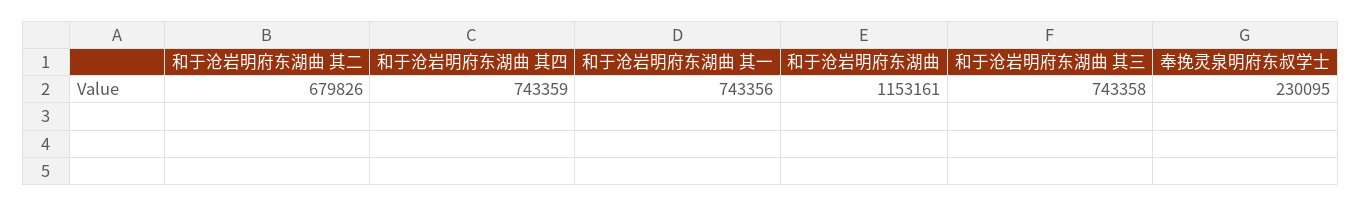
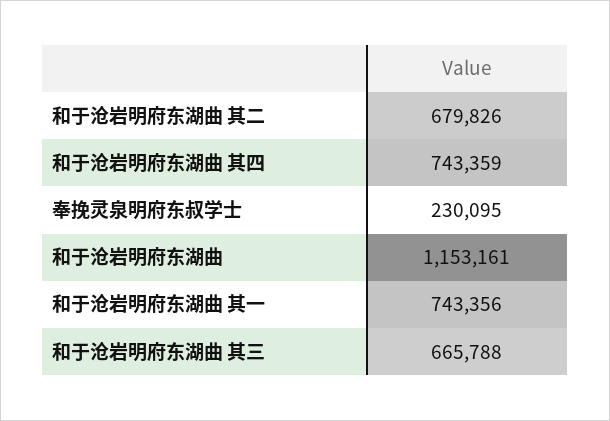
  {
    "和于沧岩明府东湖曲 其二": 679826,
    "和于沧岩明府东湖曲 其四": 743359,
    "和于沧岩明府东湖曲 其一": 743356,
    "和于沧岩明府东湖曲": 1153161,
-   "和于沧岩明府东湖曲 其三": 743358,
+   "和于沧岩明府东湖曲 其三": 665788,
    "奉挽灵泉明府东叔学士": 230095
  }

